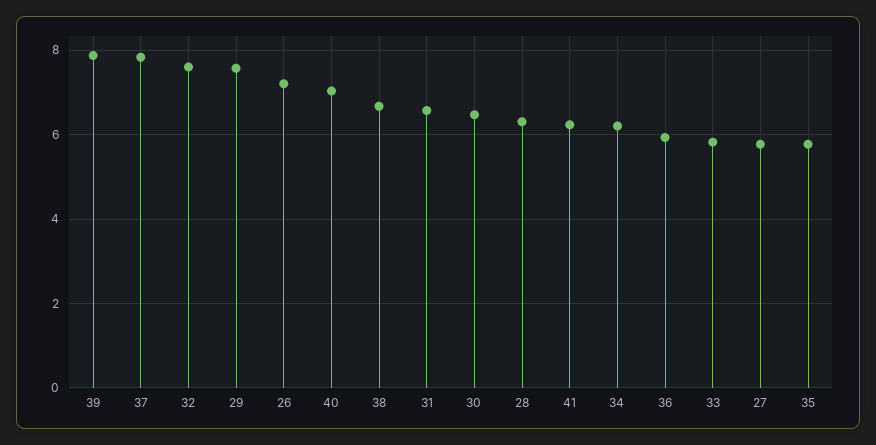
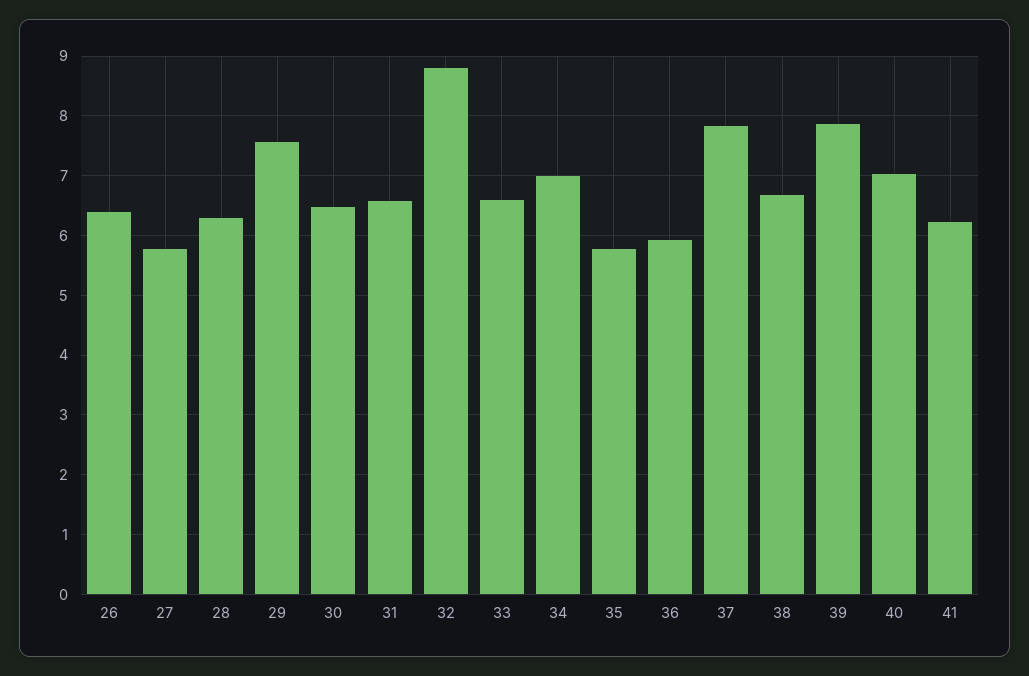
  {
    "39": 7.8,
    "37": 7.8,
-   "32": 7.6,
+   "32": 8.8,
    "29": 7.6,
-   "26": 7.2,
+   "26": 6.4,
    "40": 7,
    "38": 6.6,
    "31": 6.6,
    "30": 6.4,
    "28": 6.4,
    "41": 6.2,
-   "34": 6.2,
+   "34": 7,
    "36": 6,
-   "33": 5.8,
+   "33": 6.6,
    "27": 5.8,
    "35": 5.8
  }

